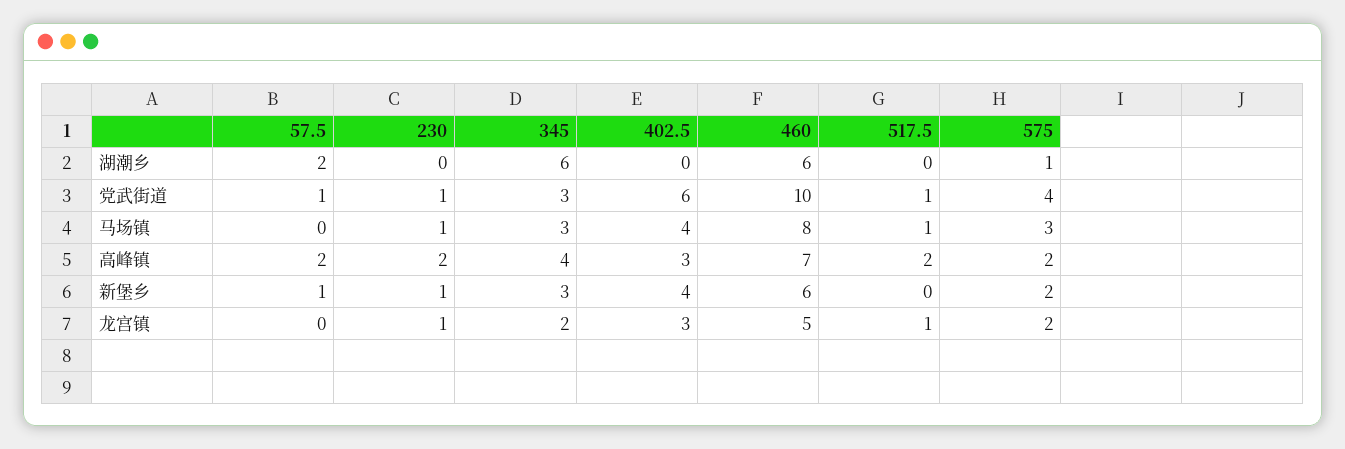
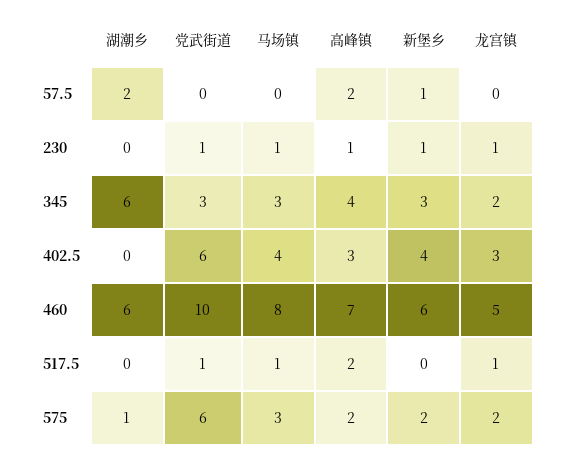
  {
    "57.5": {
      "湖潮乡": 2,
-     "党武街道": 1,
+     "党武街道": 0,
      "马场镇": 0,
      "高峰镇": 2,
      "新堡乡": 1,
      "龙宫镇": 0
    },
    "230": {
      "湖潮乡": 0,
      "党武街道": 1,
      "马场镇": 1,
-     "高峰镇": 2,
+     "高峰镇": 1,
      "新堡乡": 1,
      "龙宫镇": 1
    },
    "345": {
      "湖潮乡": 6,
      "党武街道": 3,
      "马场镇": 3,
      "高峰镇": 4,
      "新堡乡": 3,
      "龙宫镇": 2
    },
    "402.5": {
      "湖潮乡": 0,
      "党武街道": 6,
      "马场镇": 4,
      "高峰镇": 3,
      "新堡乡": 4,
      "龙宫镇": 3
    },
    "460": {
      "湖潮乡": 6,
      "党武街道": 10,
      "马场镇": 8,
      "高峰镇": 7,
      "新堡乡": 6,
      "龙宫镇": 5
    },
    "517.5": {
      "湖潮乡": 0,
      "党武街道": 1,
      "马场镇": 1,
      "高峰镇": 2,
      "新堡乡": 0,
      "龙宫镇": 1
    },
    "575": {
      "湖潮乡": 1,
-     "党武街道": 4,
+     "党武街道": 6,
      "马场镇": 3,
      "高峰镇": 2,
      "新堡乡": 2,
      "龙宫镇": 2
    }
  }

